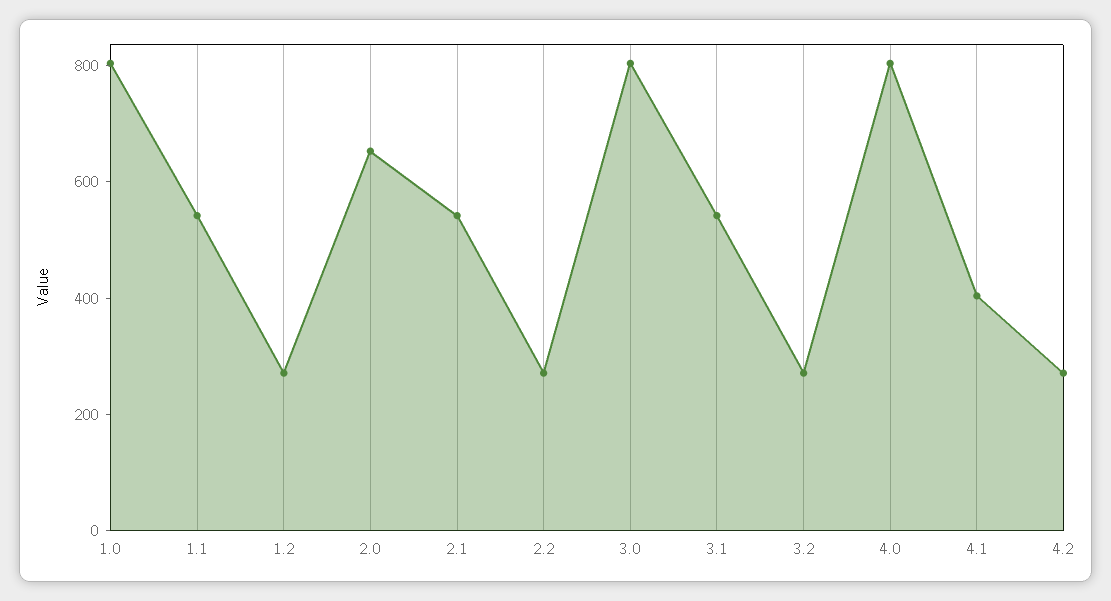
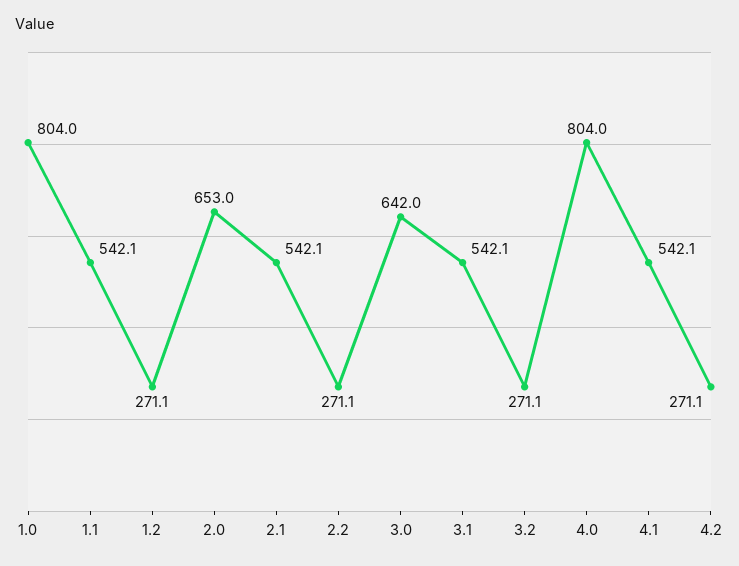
  {
    "1.0": 804,
    "1.1": 542.1,
    "1.2": 271.1,
    "2.0": 653,
    "2.1": 542.1,
    "2.2": 271.1,
-   "3.0": 800,
+   "3.0": 642,
    "3.1": 542.1,
    "3.2": 271.1,
    "4.0": 804,
-   "4.1": 400,
+   "4.1": 542.1,
    "4.2": 271.1
  }

